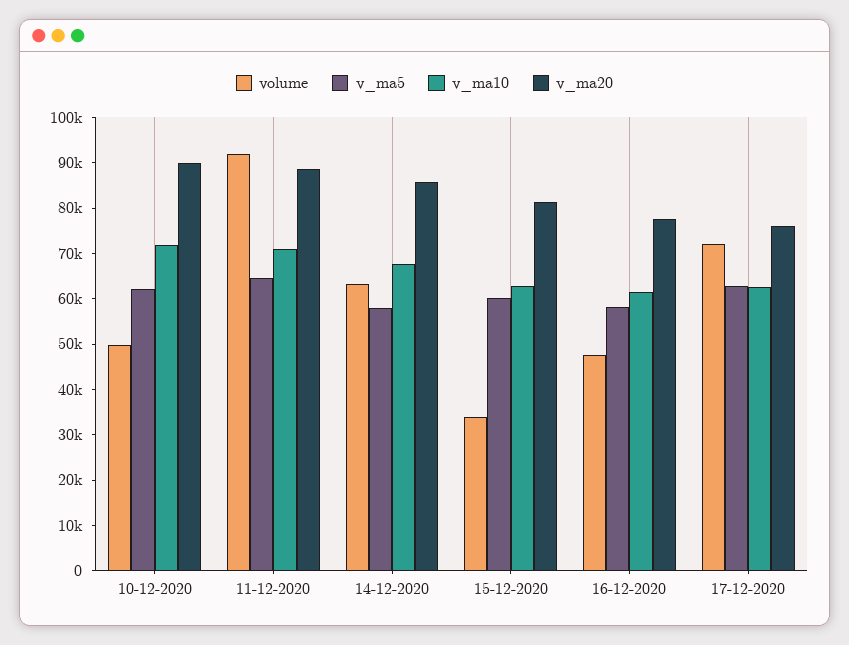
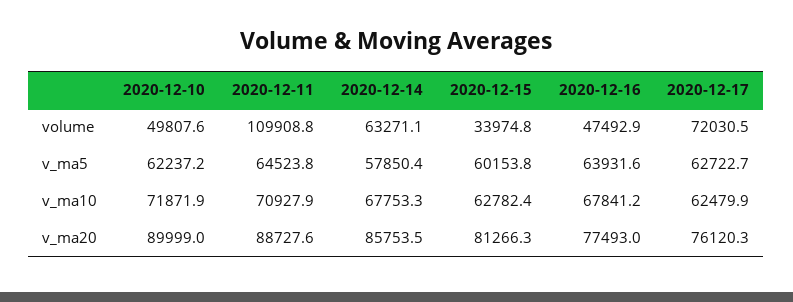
  {
    "volume": {
      "10-12-2020": 49807.6,
-     "11-12-2020": 92000,
+     "11-12-2020": 109908.8,
      "14-12-2020": 63271.1,
      "15-12-2020": 33974.8,
      "16-12-2020": 47492.9,
      "17-12-2020": 72030.5
    },
    "v_ma5": {
      "10-12-2020": 62237.2,
      "11-12-2020": 64523.8,
      "14-12-2020": 57850.4,
      "15-12-2020": 60153.8,
-     "16-12-2020": 58000,
+     "16-12-2020": 63931.6,
      "17-12-2020": 62722.7
    },
    "v_ma10": {
      "10-12-2020": 71871.9,
      "11-12-2020": 70927.9,
      "14-12-2020": 67753.3,
      "15-12-2020": 62782.4,
-     "16-12-2020": 62000,
+     "16-12-2020": 67841.2,
      "17-12-2020": 62479.9
    },
    "v_ma20": {
      "10-12-2020": 89999,
      "11-12-2020": 88727.6,
      "14-12-2020": 85753.5,
      "15-12-2020": 81266.3,
      "16-12-2020": 77493,
      "17-12-2020": 76120.3
    }
  }

